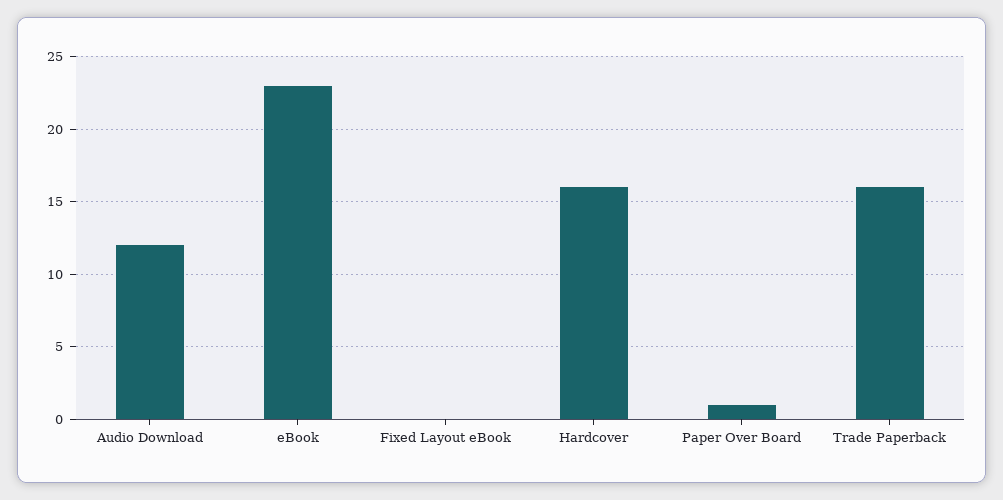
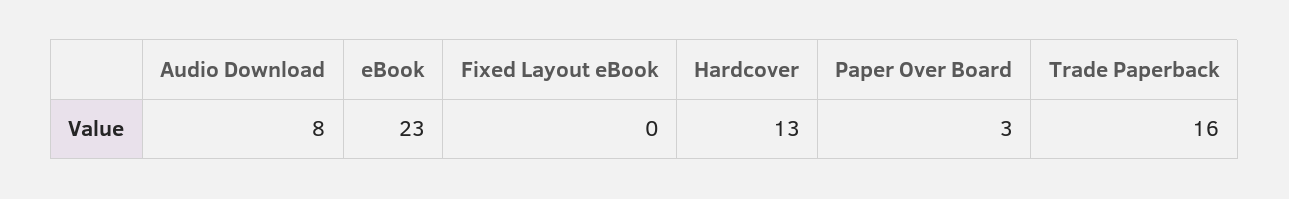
  {
-   "Audio Download": 12,
+   "Audio Download": 8,
    "eBook": 23,
    "Fixed Layout eBook": 0,
-   "Hardcover": 16,
+   "Hardcover": 13,
-   "Paper Over Board": 1,
+   "Paper Over Board": 3,
    "Trade Paperback": 16
  }

